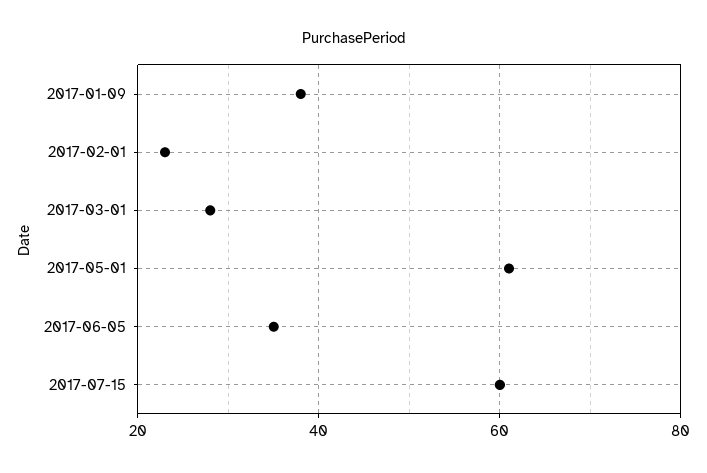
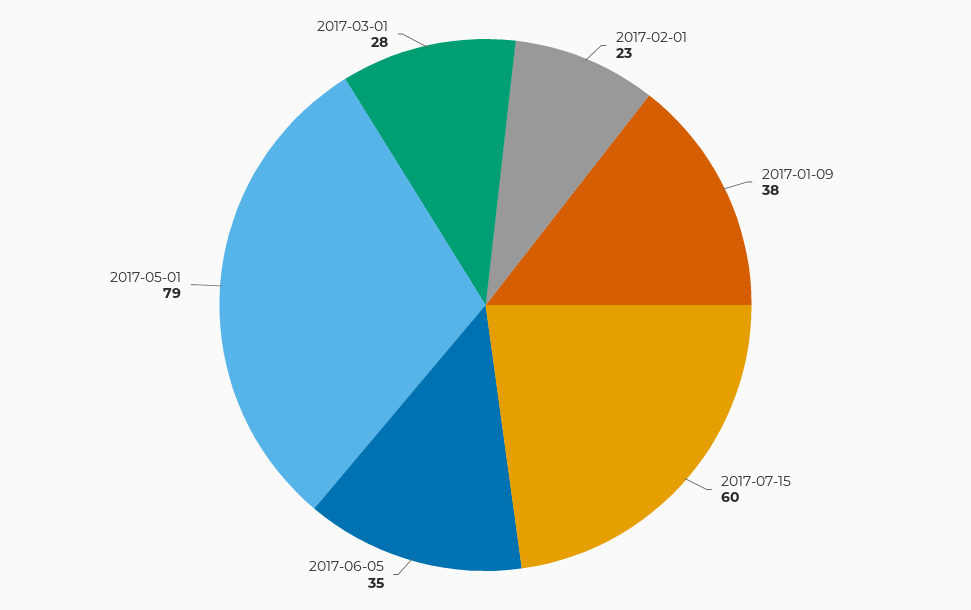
  {
    "2017-01-09": 38,
    "2017-02-01": 23,
    "2017-03-01": 28,
-   "2017-05-01": 60,
+   "2017-05-01": 79,
    "2017-06-05": 35,
    "2017-07-15": 60
  }

